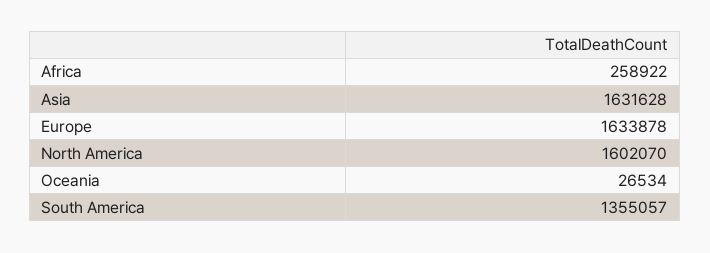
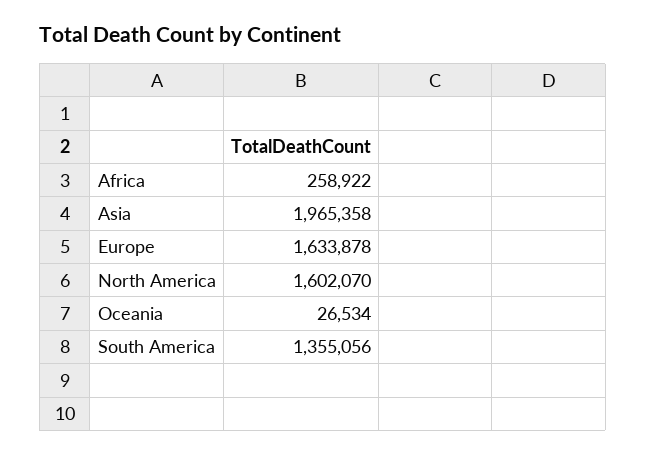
  {
    "Africa": 258922,
-   "Asia": 1631628,
+   "Asia": 1965358,
    "Europe": 1633878,
    "North America": 1602070,
    "Oceania": 26534,
-   "South America": 1355057
+   "South America": 1355056
  }

